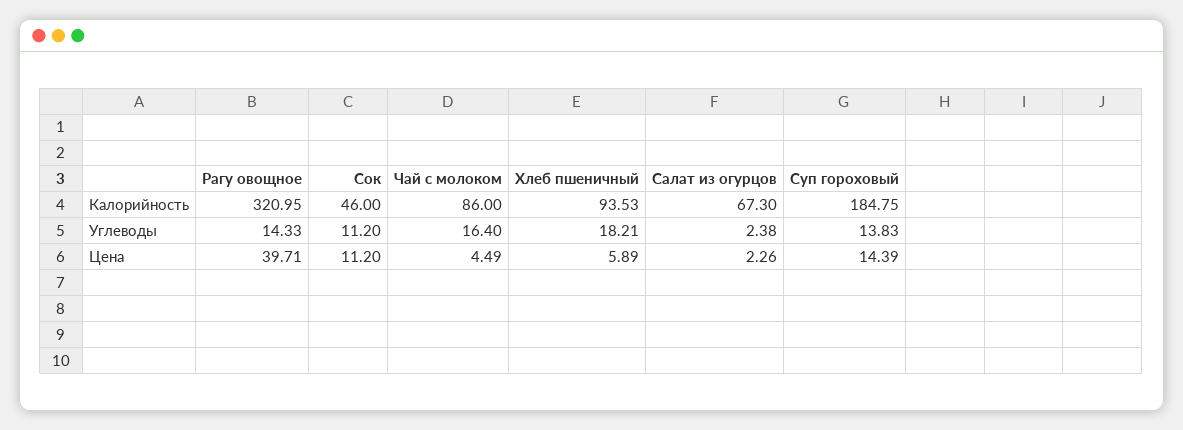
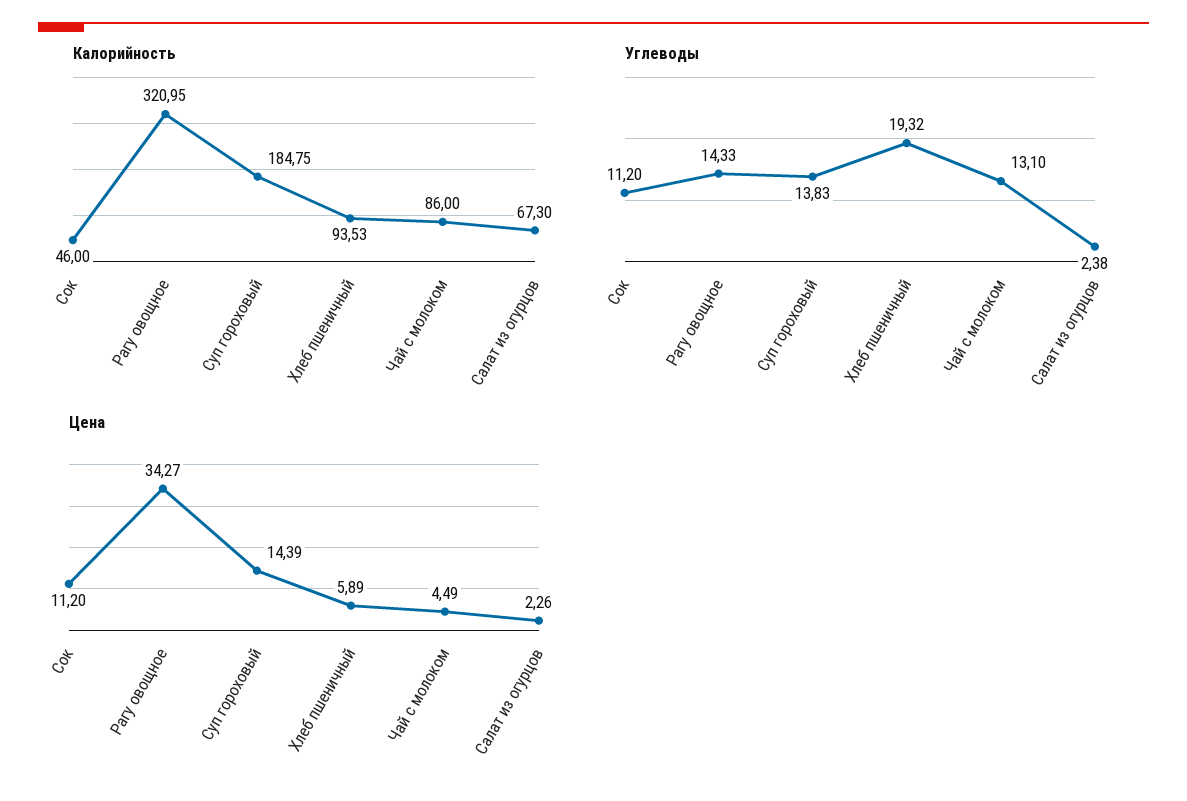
  {
    "Калорийность": {
      "Рагу овощное": 320.95,
      "Сок": 46,
      "Чай с молоком": 86,
      "Хлеб пшеничный": 93.53,
      "Салат из огурцов": 67.3,
      "Суп гороховый": 184.75
    },
    "Углеводы": {
      "Рагу овощное": 14.33,
      "Сок": 11.2,
-     "Чай с молоком": 16.4,
+     "Чай с молоком": 13.1,
-     "Хлеб пшеничный": 18.21,
+     "Хлеб пшеничный": 19.32,
      "Салат из огурцов": 2.38,
      "Суп гороховый": 13.83
    },
    "Цена": {
-     "Рагу овощное": 39.71,
+     "Рагу овощное": 34.27,
      "Сок": 11.2,
      "Чай с молоком": 4.49,
      "Хлеб пшеничный": 5.89,
      "Салат из огурцов": 2.26,
      "Суп гороховый": 14.39
    }
  }

